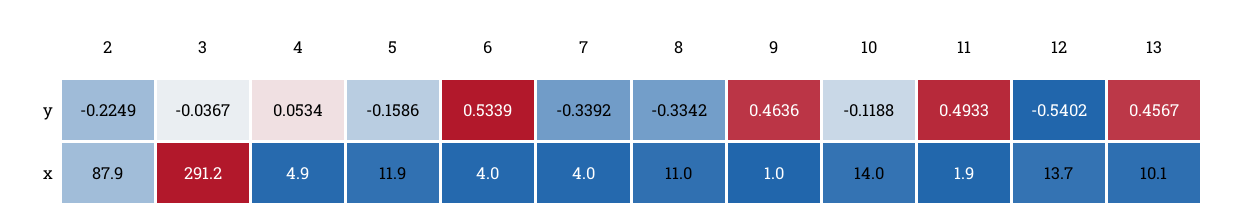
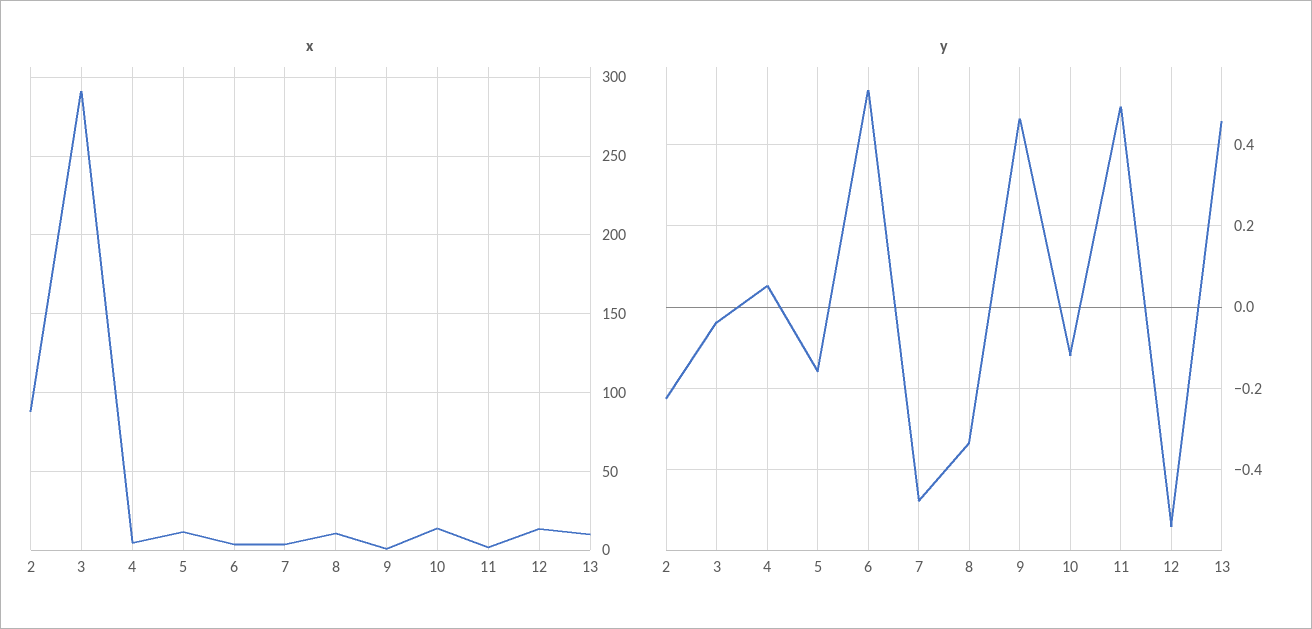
  {
    "y": {
      "2": -0.2249,
      "3": -0.0367,
      "4": 0.0534,
      "5": -0.1586,
      "6": 0.5339,
-     "7": -0.3392,
+     "7": -0.48,
      "8": -0.3342,
      "9": 0.4636,
      "10": -0.1188,
      "11": 0.4933,
      "12": -0.5402,
      "13": 0.4567
    },
    "x": {
      "2": 87.9,
      "3": 291.2,
      "4": 4.9,
      "5": 11.9,
      "6": 4,
      "7": 4,
      "8": 11,
      "9": 1,
      "10": 14,
      "11": 1.9,
      "12": 13.7,
      "13": 10.1
    }
  }

